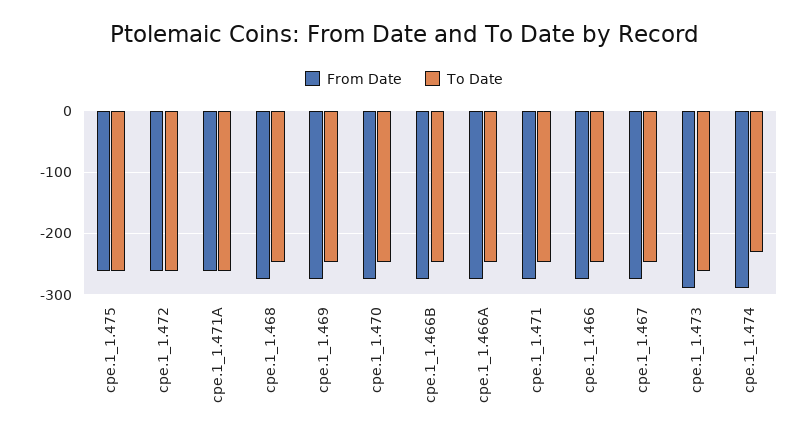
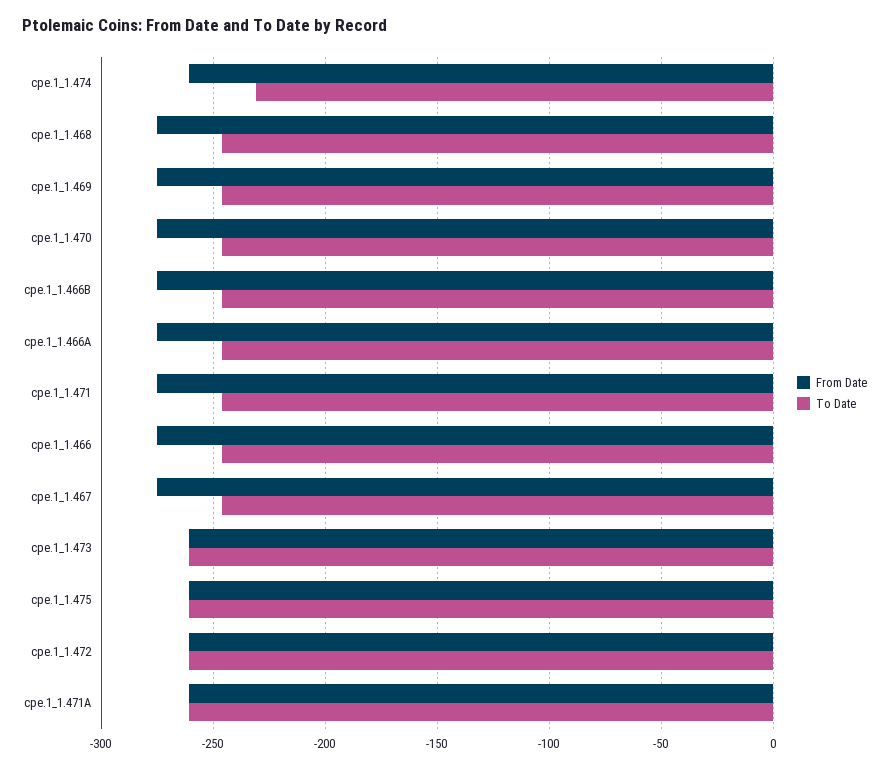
  {
    "From Date": {
      "cpe.1_1.475": -260,
      "cpe.1_1.472": -260,
      "cpe.1_1.471A": -260,
      "cpe.1_1.468": -275,
      "cpe.1_1.469": -275,
      "cpe.1_1.470": -275,
      "cpe.1_1.466B": -275,
      "cpe.1_1.466A": -275,
      "cpe.1_1.471": -275,
      "cpe.1_1.466": -275,
      "cpe.1_1.467": -275,
-     "cpe.1_1.473": -290,
+     "cpe.1_1.473": -260,
-     "cpe.1_1.474": -290
+     "cpe.1_1.474": -260
    },
    "To Date": {
      "cpe.1_1.475": -260,
      "cpe.1_1.472": -260,
      "cpe.1_1.471A": -260,
      "cpe.1_1.468": -245,
      "cpe.1_1.469": -245,
      "cpe.1_1.470": -245,
      "cpe.1_1.466B": -245,
      "cpe.1_1.466A": -245,
      "cpe.1_1.471": -245,
      "cpe.1_1.466": -245,
      "cpe.1_1.467": -245,
      "cpe.1_1.473": -260,
      "cpe.1_1.474": -230
    }
  }

